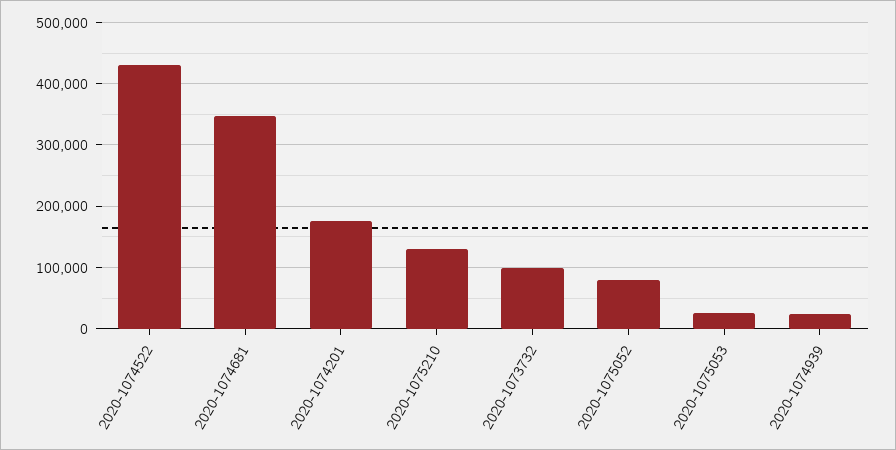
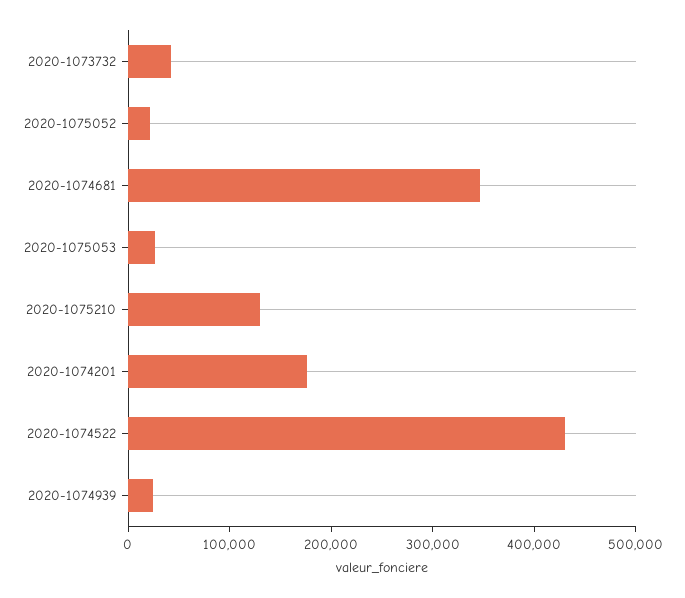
  {
    "2020-1074522": 430000,
    "2020-1074681": 350000,
    "2020-1074201": 180000,
    "2020-1075210": 130000,
-   "2020-1073732": 100000,
+   "2020-1073732": 40000,
-   "2020-1075052": 80000,
+   "2020-1075052": 20000,
    "2020-1075053": 30000,
    "2020-1074939": 20000
  }

